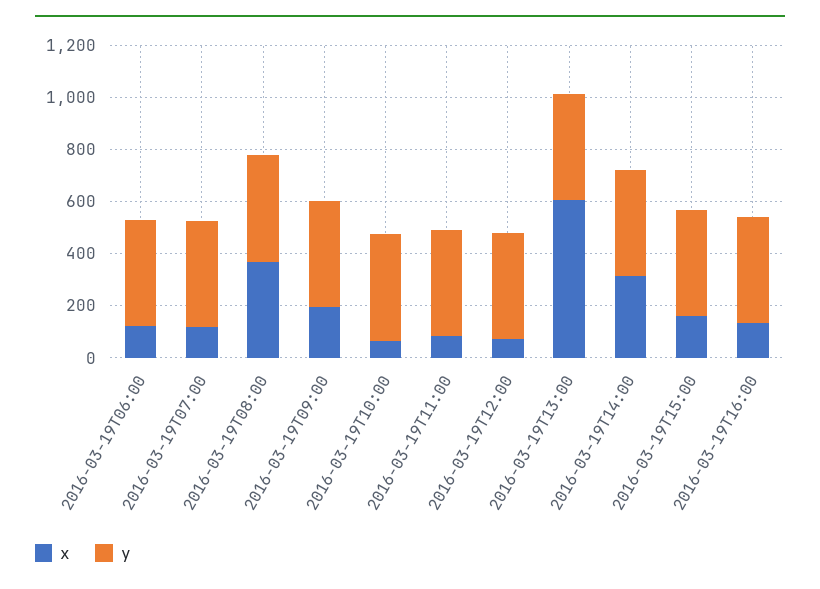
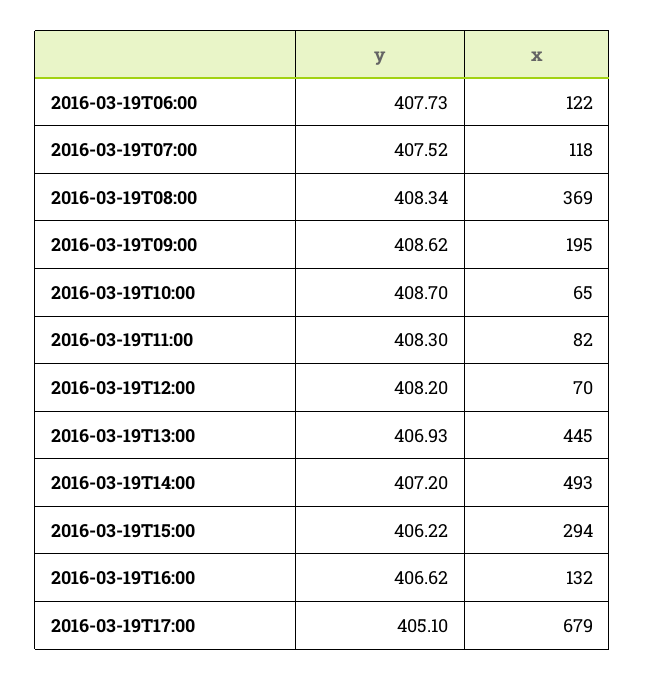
  {
    "x": {
      "2016-03-19T06:00": 122,
      "2016-03-19T07:00": 118,
      "2016-03-19T08:00": 369,
      "2016-03-19T09:00": 195,
      "2016-03-19T10:00": 65,
      "2016-03-19T11:00": 82,
      "2016-03-19T12:00": 70,
-     "2016-03-19T13:00": 600,
+     "2016-03-19T13:00": 445,
-     "2016-03-19T14:00": 300,
+     "2016-03-19T14:00": 493,
-     "2016-03-19T15:00": 150,
+     "2016-03-19T15:00": 294,
-     "2016-03-19T16:00": 132
+     "2016-03-19T16:00": 132,
+     "2016-03-19T17:00": 679
    },
    "y": {
      "2016-03-19T06:00": 407.73,
      "2016-03-19T07:00": 407.52,
      "2016-03-19T08:00": 408.34,
      "2016-03-19T09:00": 408.62,
      "2016-03-19T10:00": 408.7,
      "2016-03-19T11:00": 408.3,
      "2016-03-19T12:00": 408.2,
      "2016-03-19T13:00": 406.93,
      "2016-03-19T14:00": 407.2,
      "2016-03-19T15:00": 406.22,
-     "2016-03-19T16:00": 406.62
+     "2016-03-19T16:00": 406.62,
+     "2016-03-19T17:00": 405.1
    }
  }

